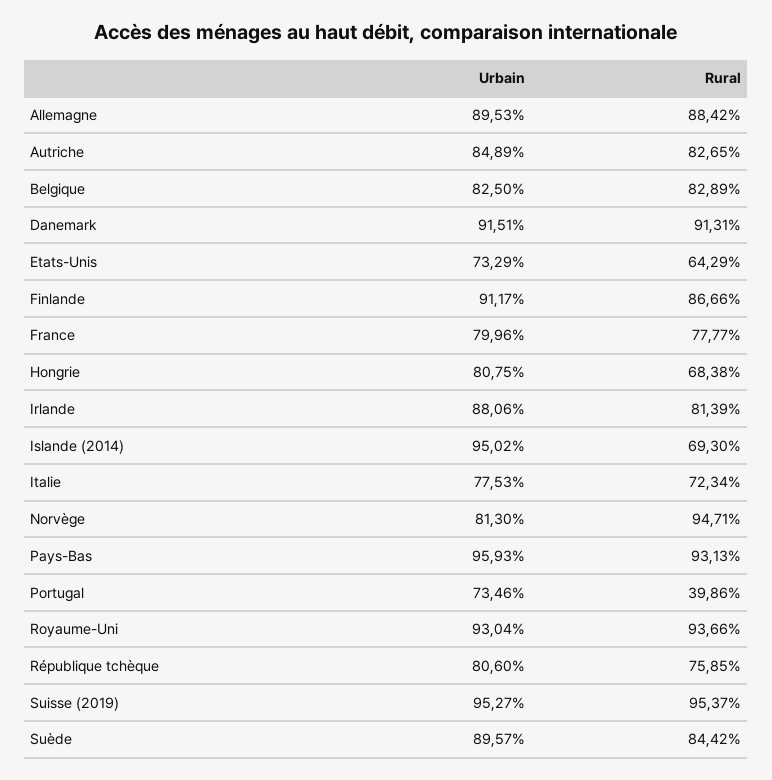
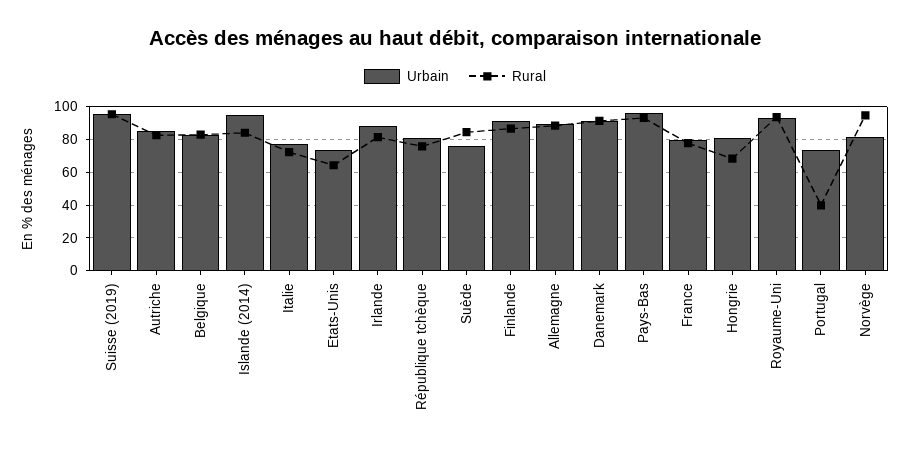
  {
    "Urbain": {
      "Allemagne": 89.53,
      "Autriche": 84.89,
      "Belgique": 82.5,
      "Danemark": 91.51,
      "Etats-Unis": 73.29,
      "Finlande": 91.17,
      "France": 79.96,
      "Hongrie": 80.75,
      "Irlande": 88.06,
      "Islande (2014)": 95.02,
      "Italie": 77.53,
      "Norvège": 81.3,
      "Pays-Bas": 95.93,
      "Portugal": 73.46,
      "Royaume-Uni": 93.04,
      "République tchèque": 80.6,
      "Suisse (2019)": 95.27,
-     "Suède": 89.57
+     "Suède": 75
    },
    "Rural": {
      "Allemagne": 88.42,
      "Autriche": 82.65,
      "Belgique": 82.89,
      "Danemark": 91.31,
      "Etats-Unis": 64.29,
      "Finlande": 86.66,
      "France": 77.77,
      "Hongrie": 68.38,
      "Irlande": 81.39,
-     "Islande (2014)": 69.3,
+     "Islande (2014)": 85,
      "Italie": 72.34,
      "Norvège": 94.71,
      "Pays-Bas": 93.13,
      "Portugal": 39.86,
      "Royaume-Uni": 93.66,
      "République tchèque": 75.85,
      "Suisse (2019)": 95.37,
      "Suède": 84.42
    }
  }

